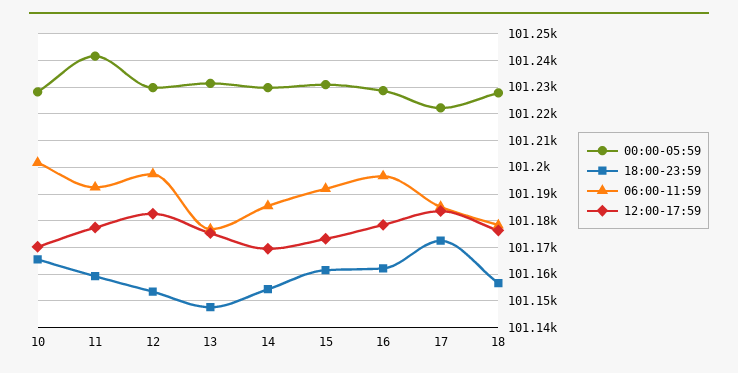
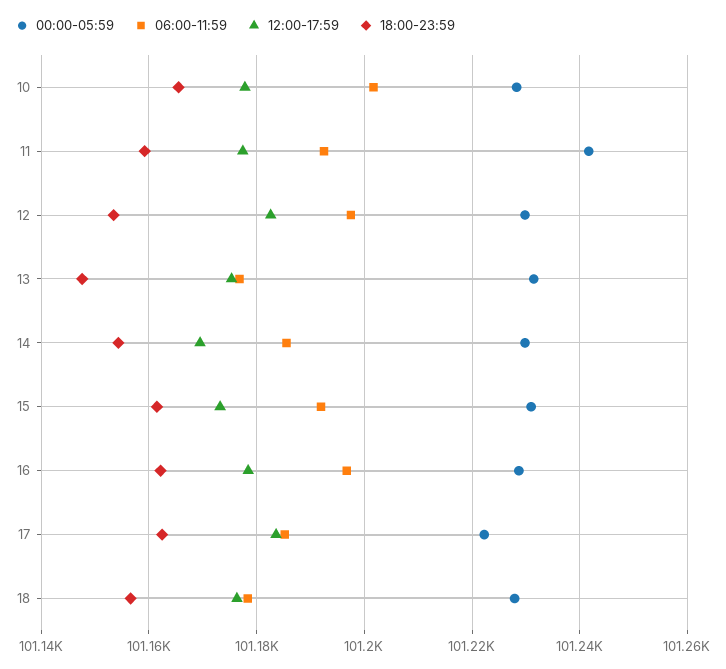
  {
    "00:00-05:59": {
      "10": 101228,
      "11": 101242,
      "12": 101230,
      "13": 101232,
      "14": 101230,
      "15": 101230,
      "16": 101228,
      "17": 101222,
      "18": 101228
    },
    "18:00-23:59": {
      "10": 101166,
      "11": 101160,
      "12": 101154,
      "13": 101148,
      "14": 101154,
      "15": 101162,
      "16": 101162,
-     "17": 101172.5,
+     "17": 101162,
      "18": 101156
    },
    "06:00-11:59": {
      "10": 101202,
      "11": 101192,
      "12": 101198,
      "13": 101176,
      "14": 101186,
      "15": 101192,
      "16": 101196,
      "17": 101186,
      "18": 101178
    },
    "12:00-17:59": {
-     "10": 101170,
+     "10": 101178,
      "11": 101178,
      "12": 101182,
      "13": 101176,
      "14": 101170,
      "15": 101174,
      "16": 101178,
      "17": 101184,
      "18": 101176
    }
  }

